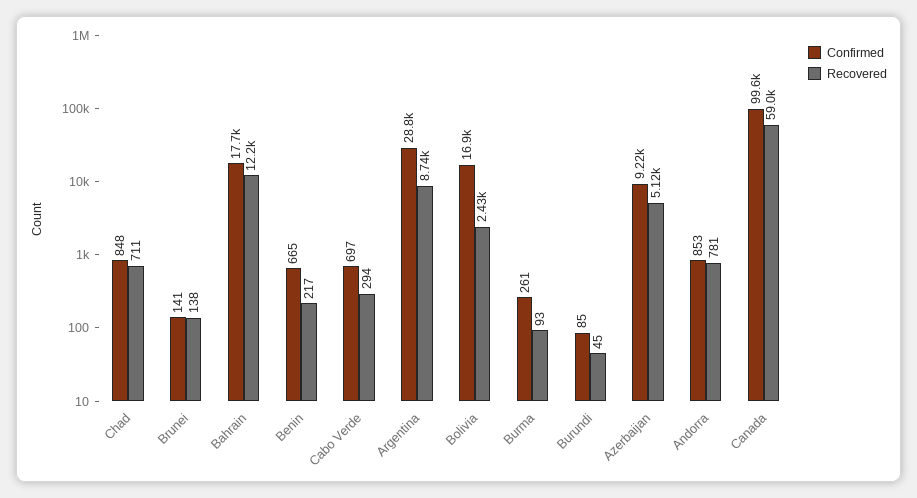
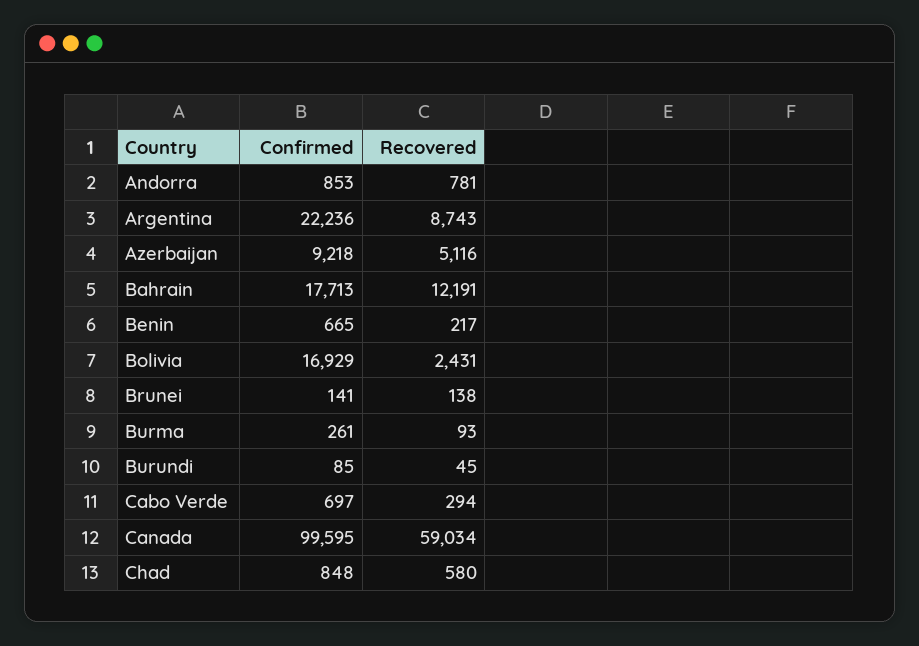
  {
    "Confirmed": {
      "Chad": 848,
      "Brunei": 141,
      "Bahrain": 17713,
      "Benin": 665,
      "Cabo Verde": 697,
-     "Argentina": 28800,
+     "Argentina": 22236,
      "Bolivia": 16929,
      "Burma": 261,
      "Burundi": 85,
      "Azerbaijan": 9218,
      "Andorra": 853,
      "Canada": 99595
    },
    "Recovered": {
-     "Chad": 711,
+     "Chad": 580,
      "Brunei": 138,
      "Bahrain": 12191,
      "Benin": 217,
      "Cabo Verde": 294,
      "Argentina": 8743,
      "Bolivia": 2431,
      "Burma": 93,
      "Burundi": 45,
      "Azerbaijan": 5116,
      "Andorra": 781,
      "Canada": 59034
    }
  }

